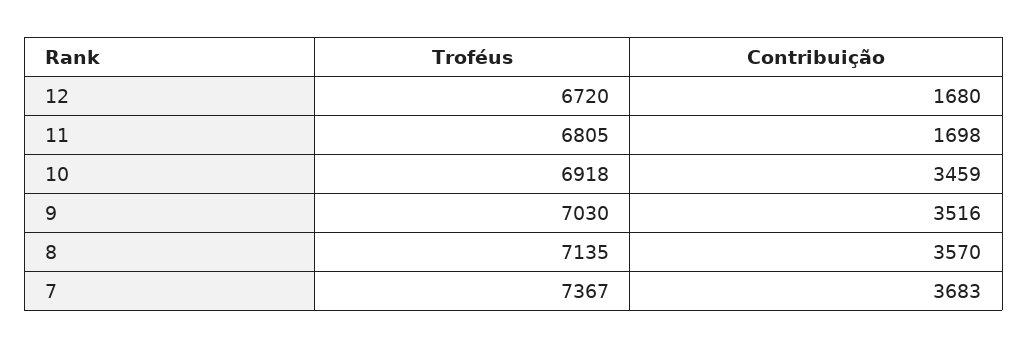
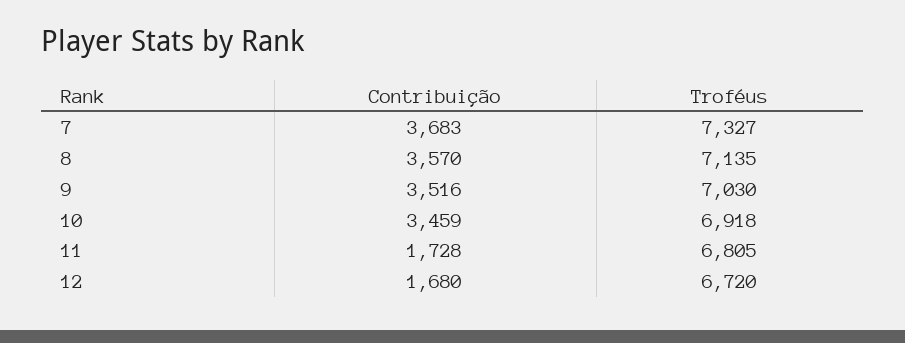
  {
    "Troféus": {
      "12": 6720,
      "11": 6805,
      "10": 6918,
      "9": 7030,
      "8": 7135,
-     "7": 7367
+     "7": 7327
    },
    "Contribuição": {
      "12": 1680,
-     "11": 1698,
+     "11": 1728,
      "10": 3459,
      "9": 3516,
      "8": 3570,
      "7": 3683
    }
  }

